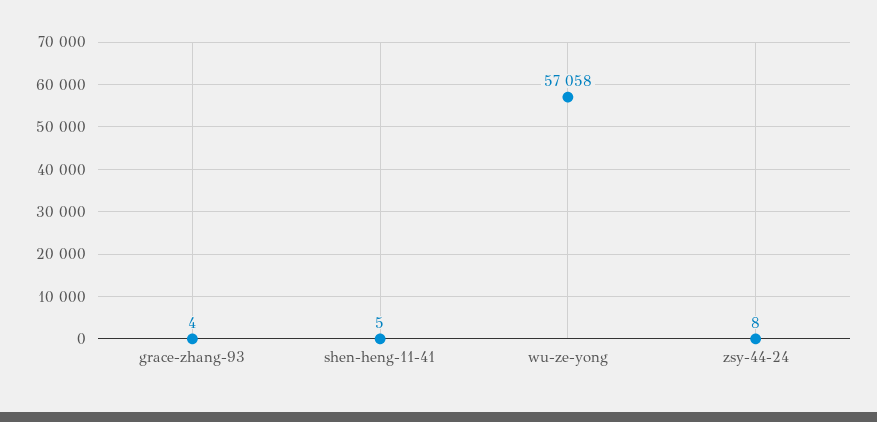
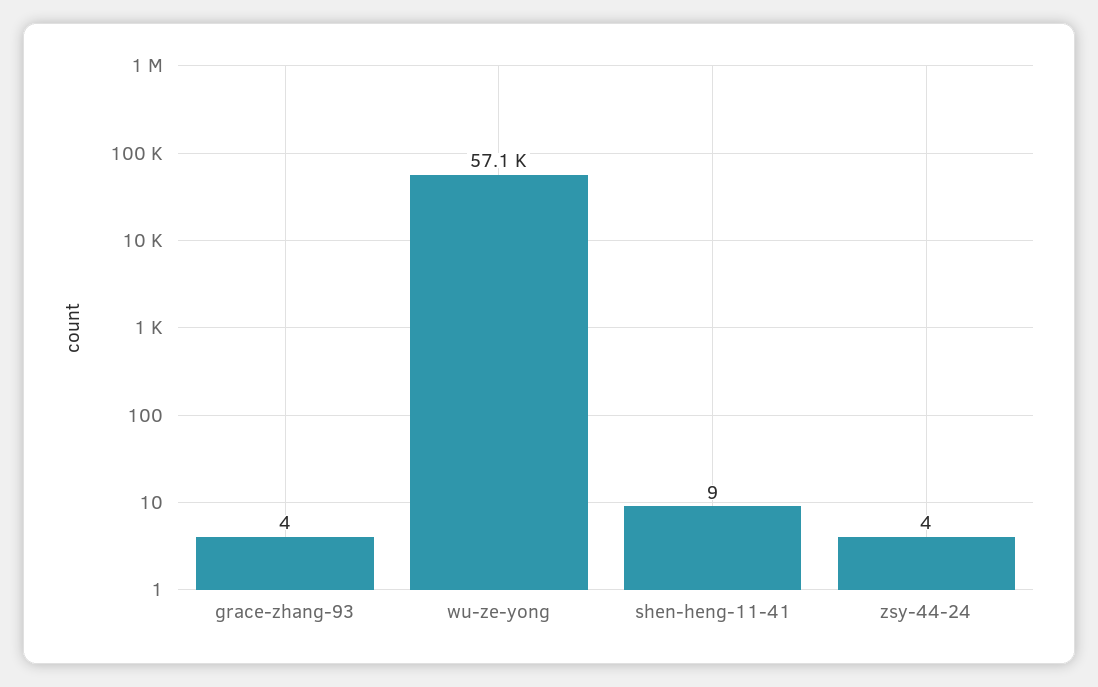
  {
    "grace-zhang-93": 4,
-   "shen-heng-11-41": 5,
+   "shen-heng-11-41": 9,
    "wu-ze-yong": 57058,
-   "zsy-44-24": 8
+   "zsy-44-24": 4
  }

